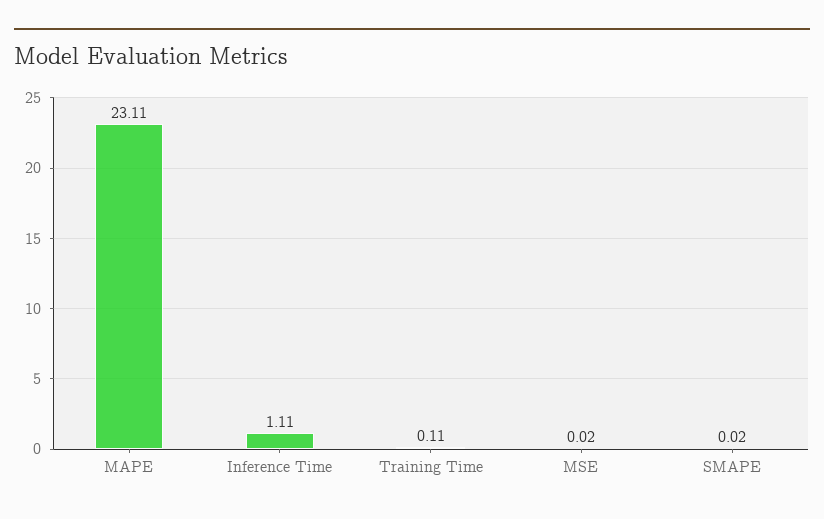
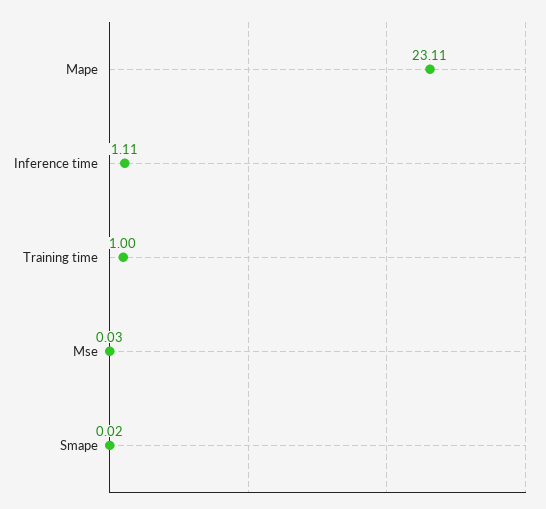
  {
    "MAPE": 23.11,
    "Inference Time": 1.11,
-   "Training Time": 0.11,
+   "Training Time": 1,
-   "MSE": 0.02,
+   "MSE": 0.03,
    "SMAPE": 0.02
  }

